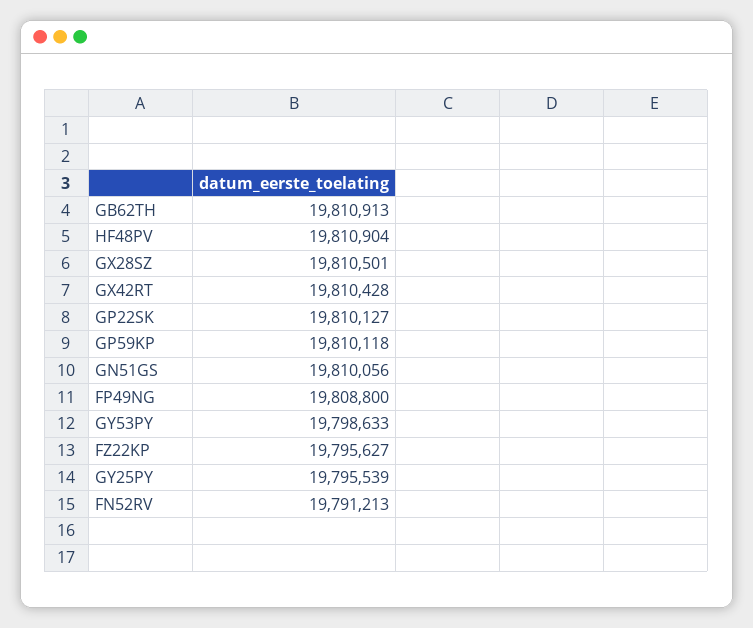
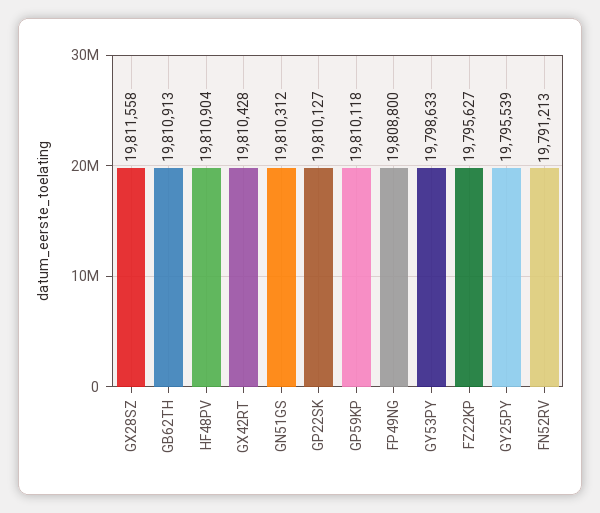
  {
    "GB62TH": 19810913,
    "HF48PV": 19810904,
-   "GX28SZ": 19810501,
+   "GX28SZ": 19811558,
    "GX42RT": 19810428,
    "GP22SK": 19810127,
    "GP59KP": 19810118,
-   "GN51GS": 19810056,
+   "GN51GS": 19810312,
    "FP49NG": 19808800,
    "GY53PY": 19798633,
    "FZ22KP": 19795627,
    "GY25PY": 19795539,
    "FN52RV": 19791213
  }

